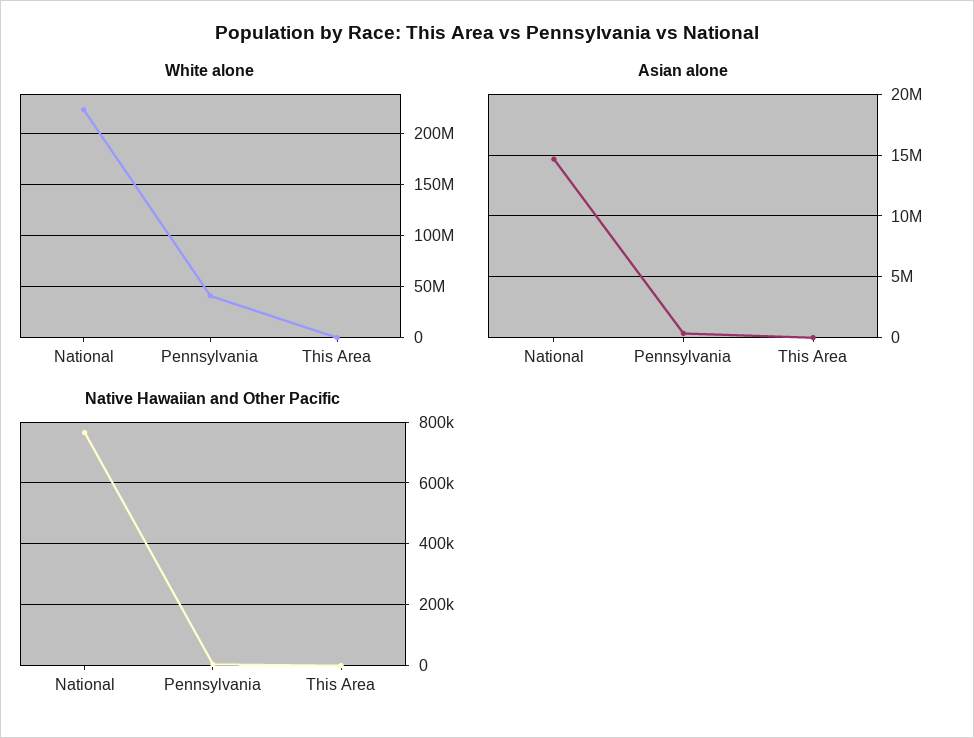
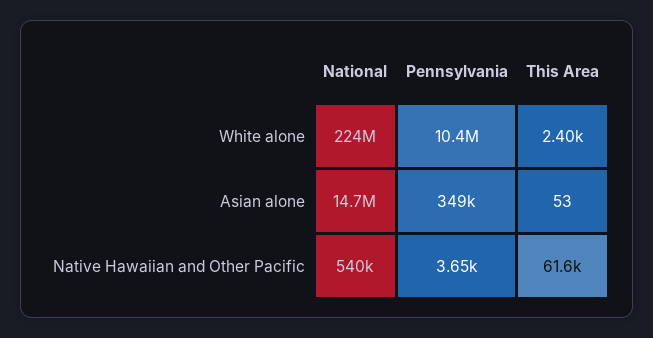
  {
    "White alone": {
      "National": 224000000,
-     "Pennsylvania": 40000000,
+     "Pennsylvania": 10400000,
      "This Area": 2400
    },
    "Asian alone": {
      "National": 14700000,
      "Pennsylvania": 349000,
      "This Area": 53
    },
    "Native Hawaiian and Other Pacific": {
-     "National": 760000,
+     "National": 540000,
      "Pennsylvania": 3650,
-     "This Area": 0
+     "This Area": 61600
    }
  }

